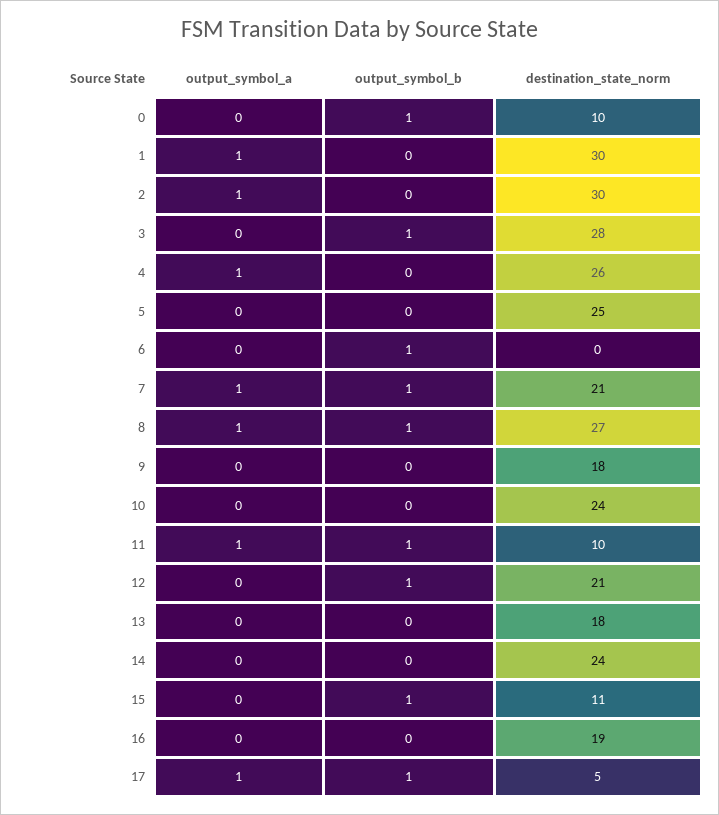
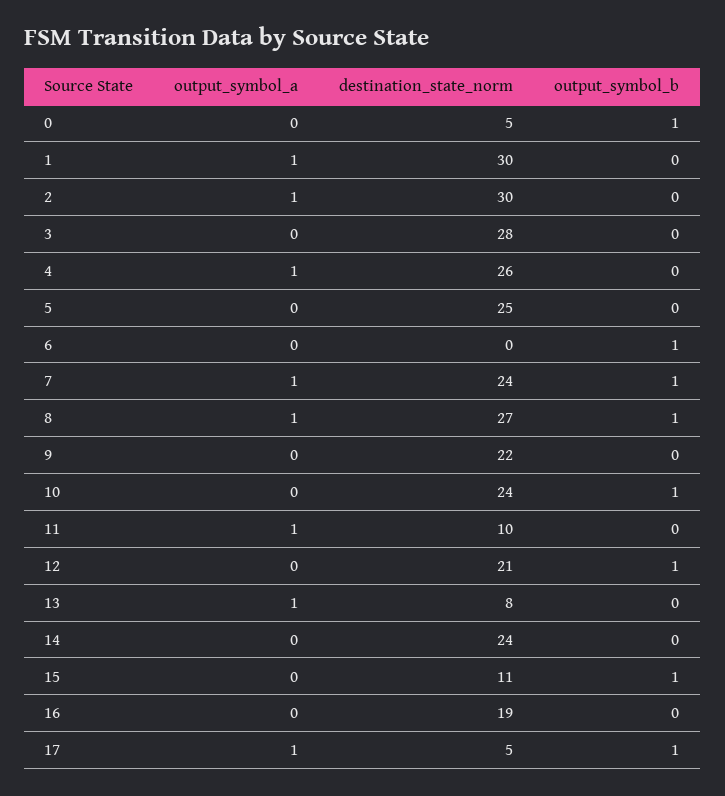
  {
    "output_symbol_a": {
      "0": 0,
      "1": 1,
      "2": 1,
      "3": 0,
      "4": 1,
      "5": 0,
      "6": 0,
      "7": 1,
      "8": 1,
      "9": 0,
      "10": 0,
      "11": 1,
      "12": 0,
-     "13": 0,
+     "13": 1,
      "14": 0,
      "15": 0,
      "16": 0,
      "17": 1
    },
    "output_symbol_b": {
      "0": 1,
      "1": 0,
      "2": 0,
-     "3": 1,
+     "3": 0,
      "4": 0,
      "5": 0,
      "6": 1,
      "7": 1,
      "8": 1,
      "9": 0,
-     "10": 0,
+     "10": 1,
-     "11": 1,
+     "11": 0,
      "12": 1,
      "13": 0,
      "14": 0,
      "15": 1,
      "16": 0,
      "17": 1
    },
    "destination_state_norm": {
-     "0": 10,
+     "0": 5,
      "1": 30,
      "2": 30,
      "3": 28,
      "4": 26,
      "5": 25,
      "6": 0,
-     "7": 21,
+     "7": 24,
      "8": 27,
-     "9": 18,
+     "9": 22,
      "10": 24,
      "11": 10,
      "12": 21,
-     "13": 18,
+     "13": 8,
      "14": 24,
      "15": 11,
      "16": 19,
      "17": 5
    }
  }

